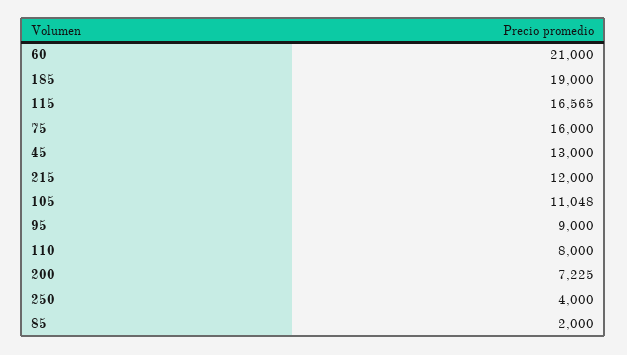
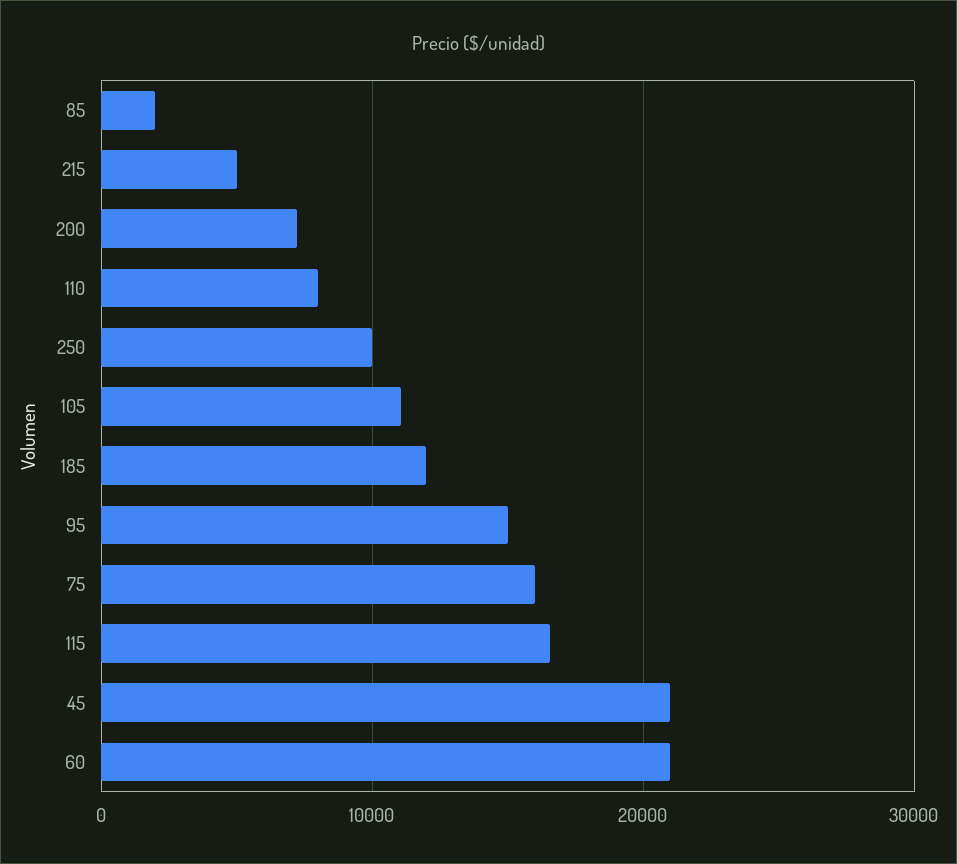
  {
    "60": 21000,
-   "185": 19000,
+   "185": 12000,
    "115": 16565,
    "75": 16000,
-   "45": 13000,
+   "45": 21000,
-   "215": 12000,
+   "215": 5000,
    "105": 11048,
-   "95": 9000,
+   "95": 15000,
    "110": 8000,
    "200": 7225,
-   "250": 4000,
+   "250": 10000,
    "85": 2000
  }

